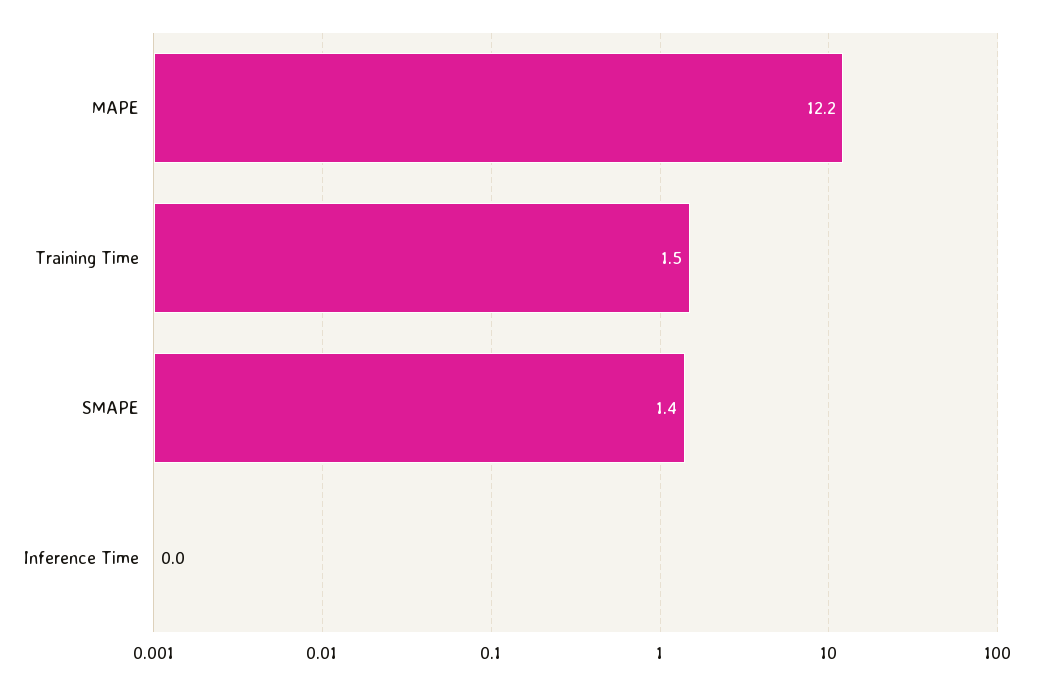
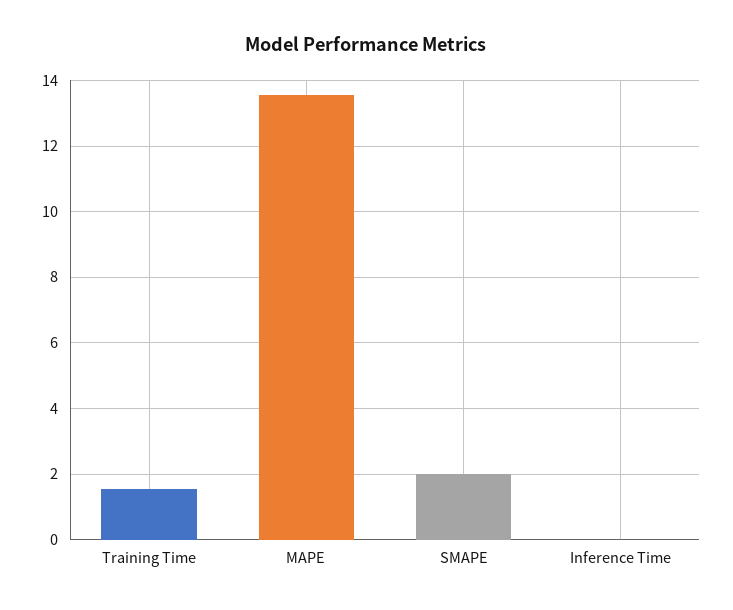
  {
-   "MAPE": 12.2,
+   "MAPE": 13.6,
    "Training Time": 1.5,
-   "SMAPE": 1.4,
+   "SMAPE": 2,
    "Inference Time": 0
  }

